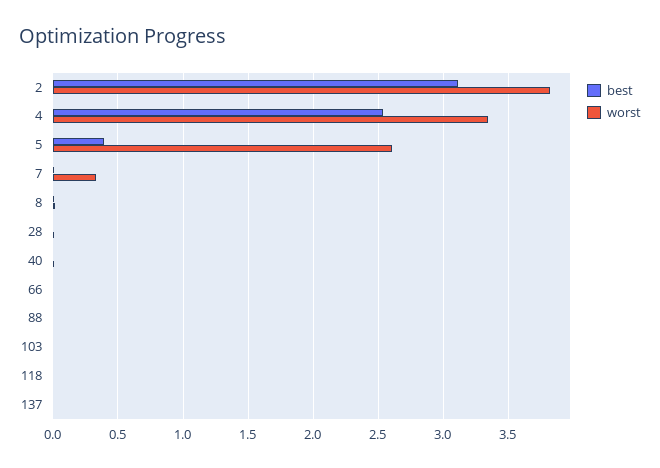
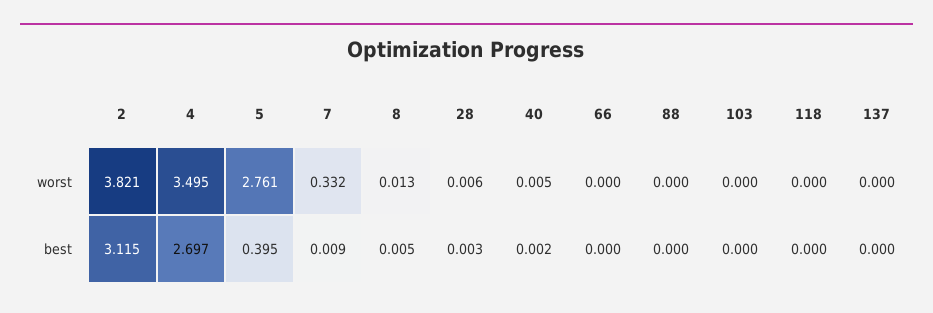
  {
    "best": {
      "2": 3.115,
-     "4": 2.55,
+     "4": 2.697,
      "5": 0.395,
      "7": 0.009,
      "8": 0.005,
      "28": 0.003,
      "40": 0.002,
      "66": 0,
      "88": 0,
      "103": 0,
      "118": 0,
      "137": 0
    },
    "worst": {
      "2": 3.821,
-     "4": 3.35,
+     "4": 3.495,
-     "5": 2.6,
+     "5": 2.761,
      "7": 0.332,
      "8": 0.013,
      "28": 0.006,
      "40": 0.005,
      "66": 0,
      "88": 0,
      "103": 0,
      "118": 0,
      "137": 0
    }
  }

